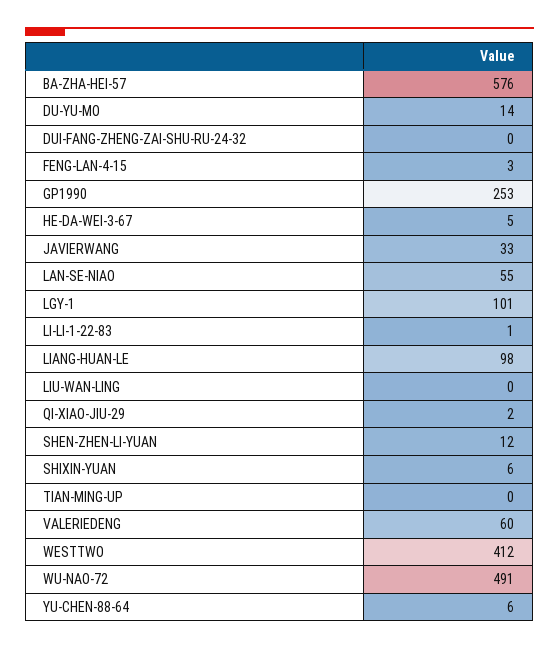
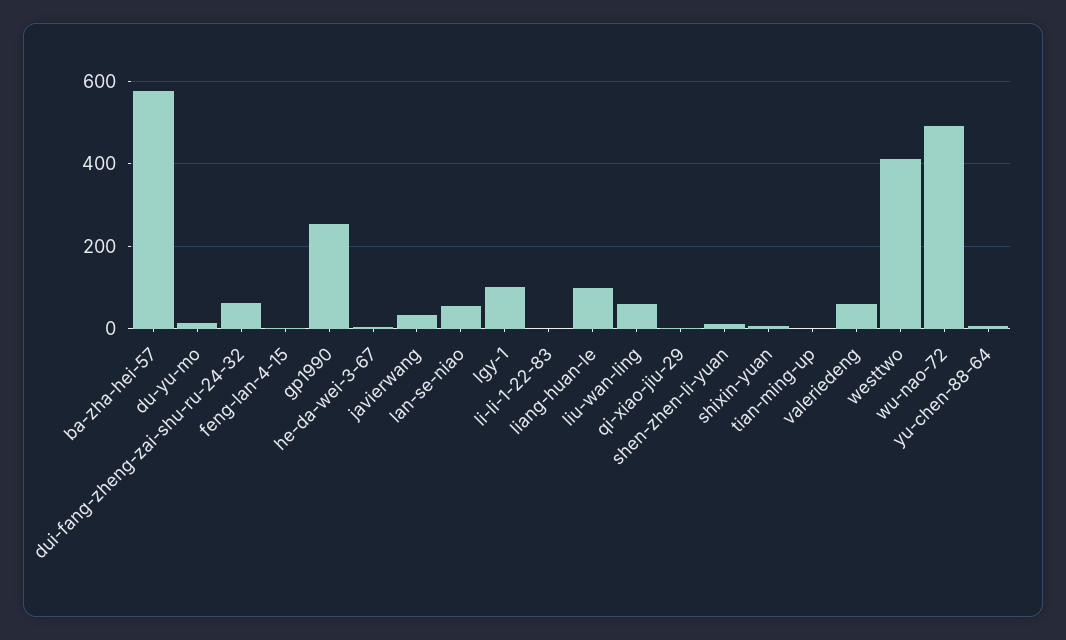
  {
    "BA-ZHA-HEI-57": 576,
    "DU-YU-MO": 14,
-   "DUI-FANG-ZHENG-ZAI-SHU-RU-24-32": 0,
+   "DUI-FANG-ZHENG-ZAI-SHU-RU-24-32": 60,
    "FENG-LAN-4-15": 3,
    "GP1990": 253,
    "HE-DA-WEI-3-67": 5,
    "JAVIERWANG": 33,
    "LAN-SE-NIAO": 55,
    "LGY-1": 101,
    "LI-LI-1-22-83": 1,
    "LIANG-HUAN-LE": 98,
-   "LIU-WAN-LING": 0,
+   "LIU-WAN-LING": 60,
    "QI-XIAO-JIU-29": 2,
    "SHEN-ZHEN-LI-YUAN": 12,
    "SHIXIN-YUAN": 6,
    "TIAN-MING-UP": 0,
    "VALERIEDENG": 60,
    "WESTTWO": 412,
    "WU-NAO-72": 491,
    "YU-CHEN-88-64": 6
  }

